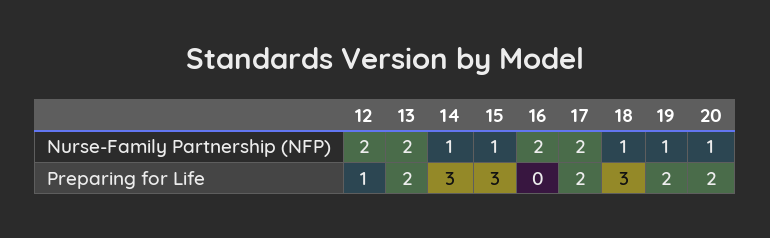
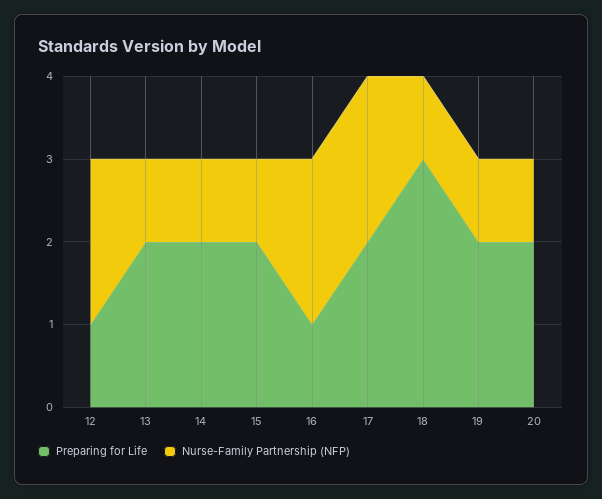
  {
    "Nurse-Family Partnership (NFP)": {
      "12": 2,
-     "13": 2,
+     "13": 1,
      "14": 1,
      "15": 1,
      "16": 2,
      "17": 2,
      "18": 1,
      "19": 1,
      "20": 1
    },
    "Preparing for Life": {
      "12": 1,
      "13": 2,
-     "14": 3,
+     "14": 2,
-     "15": 3,
+     "15": 2,
-     "16": 0,
+     "16": 1,
      "17": 2,
      "18": 3,
      "19": 2,
      "20": 2
    }
  }

